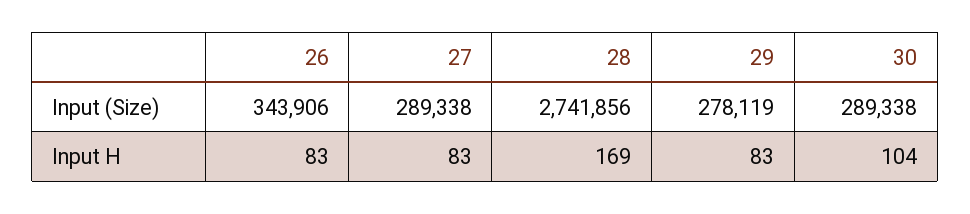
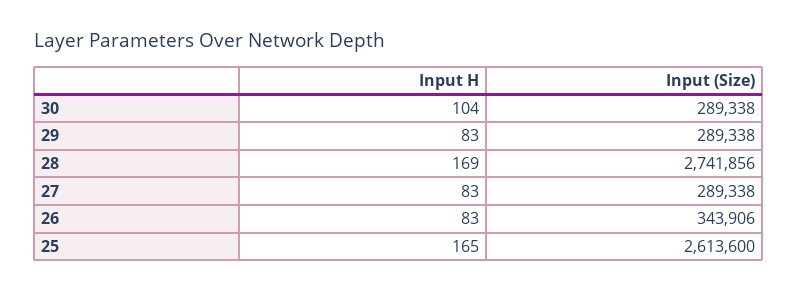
  {
    "26": {
      "Input (Size)": 343906,
      "Input H": 83
    },
    "27": {
      "Input (Size)": 289338,
      "Input H": 83
    },
    "28": {
      "Input (Size)": 2741856,
      "Input H": 169
    },
    "29": {
-     "Input (Size)": 278119,
+     "Input (Size)": 289338,
      "Input H": 83
    },
    "30": {
      "Input (Size)": 289338,
      "Input H": 104
-   }
+   },
+   "25": {
+     "Input H": 165,
+     "Input (Size)": 2613600
+   }
  }

